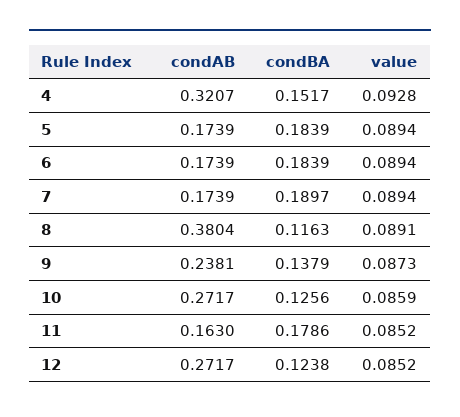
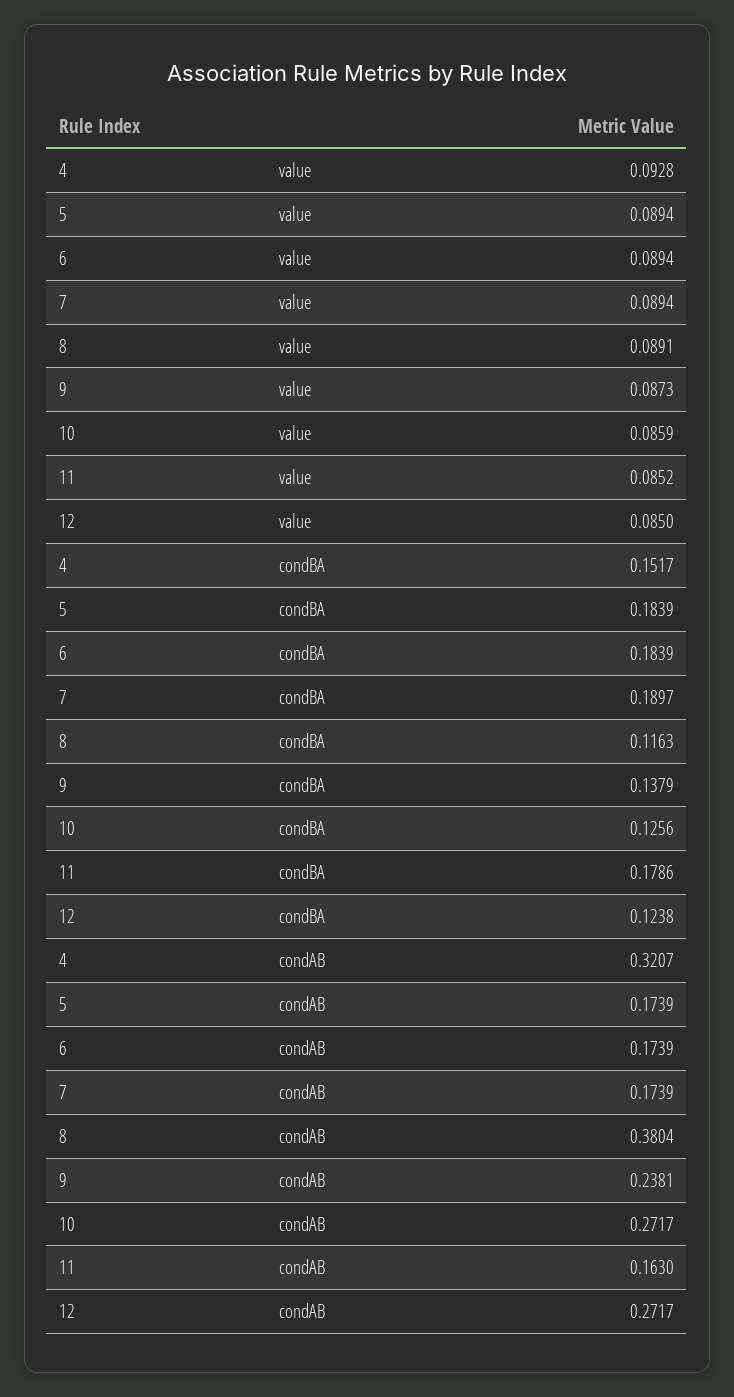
  {
    "condAB": {
      "4": 0.3207,
      "5": 0.1739,
      "6": 0.1739,
      "7": 0.1739,
      "8": 0.3804,
      "9": 0.2381,
      "10": 0.2717,
      "11": 0.163,
      "12": 0.2717
    },
    "condBA": {
      "4": 0.1517,
      "5": 0.1839,
      "6": 0.1839,
      "7": 0.1897,
      "8": 0.1163,
      "9": 0.1379,
      "10": 0.1256,
      "11": 0.1786,
      "12": 0.1238
    },
    "value": {
      "4": 0.0928,
      "5": 0.0894,
      "6": 0.0894,
      "7": 0.0894,
      "8": 0.0891,
      "9": 0.0873,
      "10": 0.0859,
      "11": 0.0852,
-     "12": 0.0852
+     "12": 0.085
    }
  }

